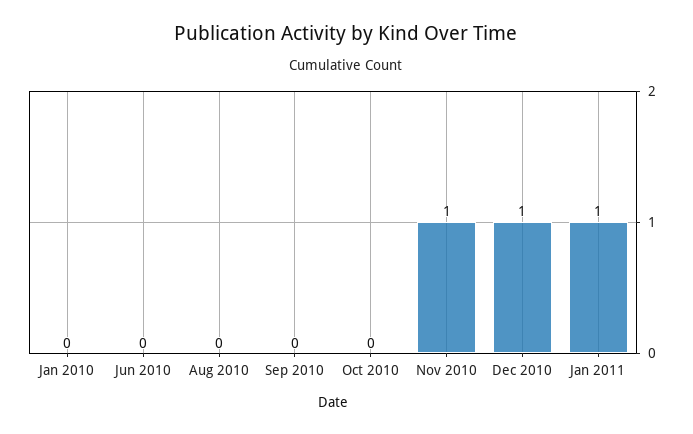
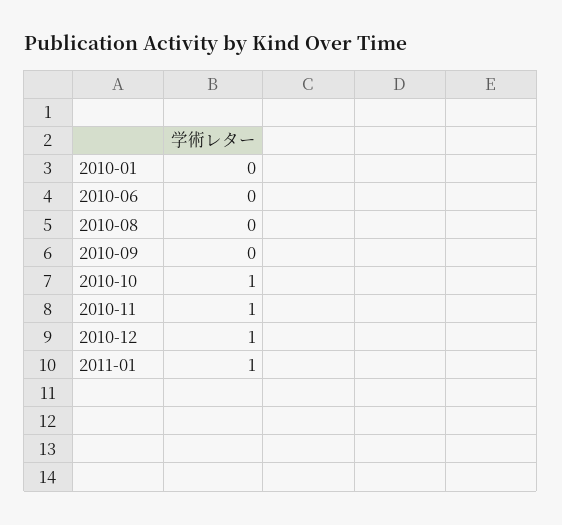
  {
    "Jan 2010": 0,
    "Jun 2010": 0,
    "Aug 2010": 0,
    "Sep 2010": 0,
-   "Oct 2010": 0,
+   "Oct 2010": 1,
    "Nov 2010": 1,
    "Dec 2010": 1,
    "Jan 2011": 1
  }

